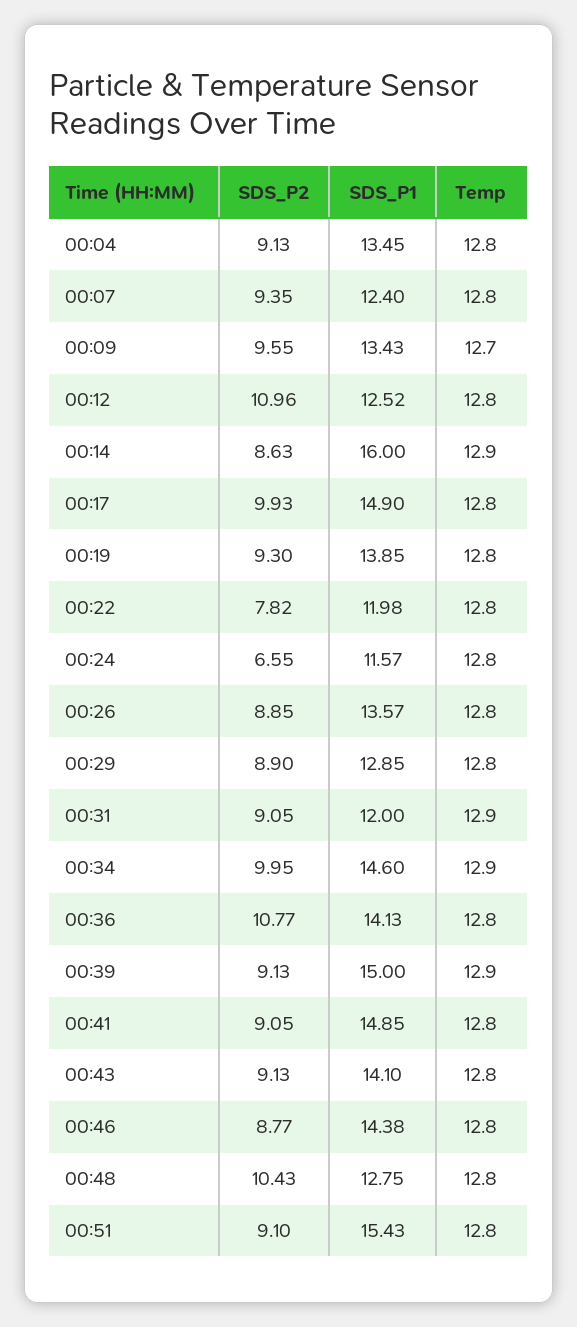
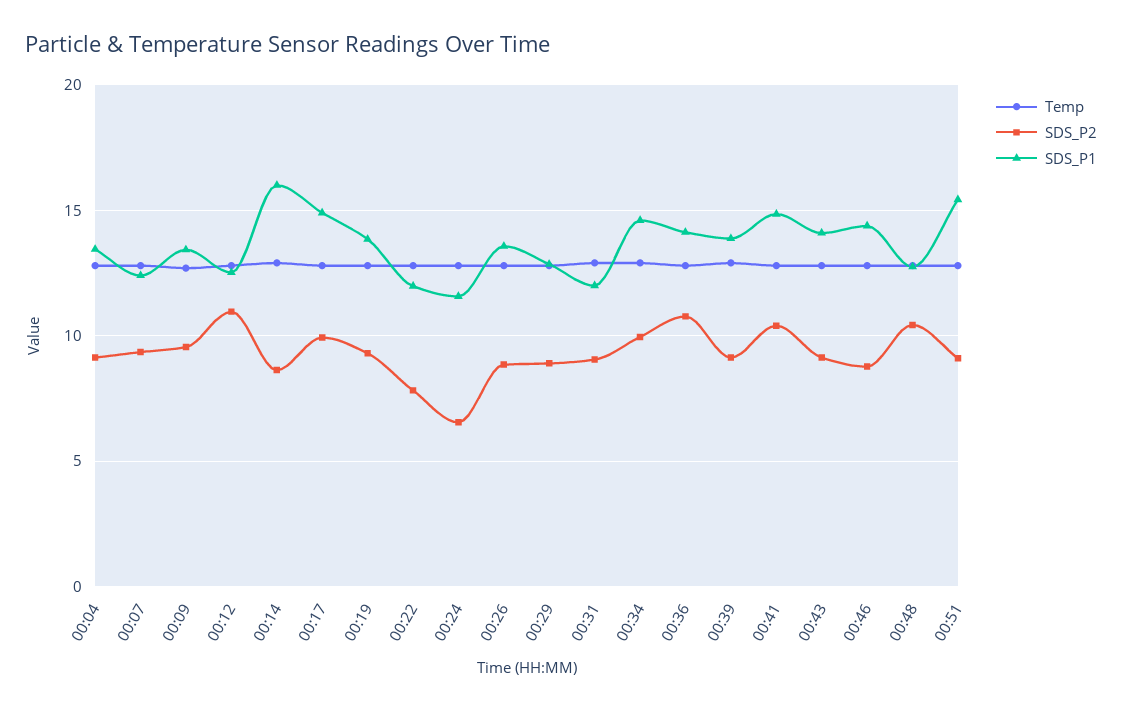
  {
    "SDS_P2": {
      "00:04": 9.13,
      "00:07": 9.35,
      "00:09": 9.55,
      "00:12": 10.96,
      "00:14": 8.63,
      "00:17": 9.93,
      "00:19": 9.3,
      "00:22": 7.82,
      "00:24": 6.55,
      "00:26": 8.85,
      "00:29": 8.9,
      "00:31": 9.05,
      "00:34": 9.95,
      "00:36": 10.77,
      "00:39": 9.13,
-     "00:41": 9.05,
+     "00:41": 10.5,
      "00:43": 9.13,
      "00:46": 8.77,
      "00:48": 10.43,
      "00:51": 9.1
    },
    "SDS_P1": {
      "00:04": 13.45,
      "00:07": 12.4,
      "00:09": 13.43,
      "00:12": 12.52,
      "00:14": 16,
      "00:17": 14.9,
      "00:19": 13.85,
      "00:22": 11.98,
      "00:24": 11.57,
      "00:26": 13.57,
      "00:29": 12.85,
      "00:31": 12,
      "00:34": 14.6,
      "00:36": 14.13,
-     "00:39": 15,
+     "00:39": 14,
      "00:41": 14.85,
      "00:43": 14.1,
      "00:46": 14.38,
      "00:48": 12.75,
      "00:51": 15.43
    },
    "Temp": {
      "00:04": 12.8,
      "00:07": 12.8,
      "00:09": 12.7,
      "00:12": 12.8,
      "00:14": 12.9,
      "00:17": 12.8,
      "00:19": 12.8,
      "00:22": 12.8,
      "00:24": 12.8,
      "00:26": 12.8,
      "00:29": 12.8,
      "00:31": 12.9,
      "00:34": 12.9,
      "00:36": 12.8,
      "00:39": 12.9,
      "00:41": 12.8,
      "00:43": 12.8,
      "00:46": 12.8,
      "00:48": 12.8,
      "00:51": 12.8
    }
  }

